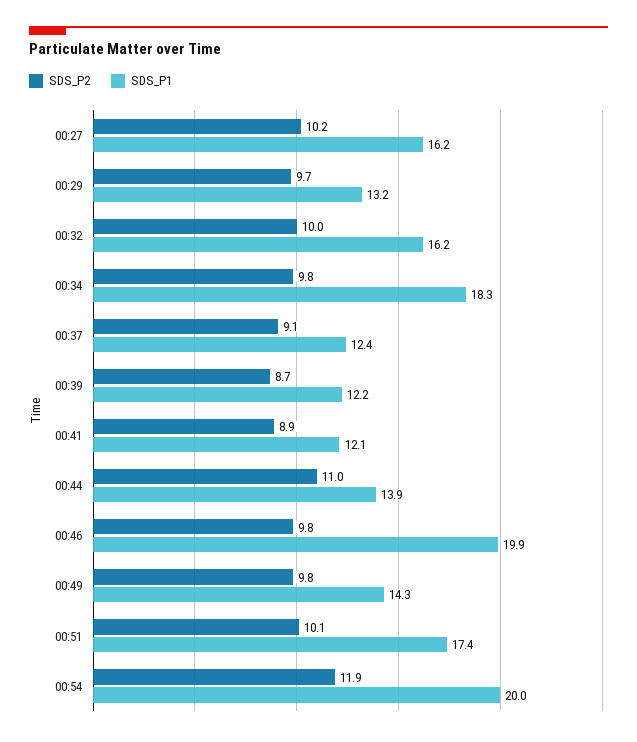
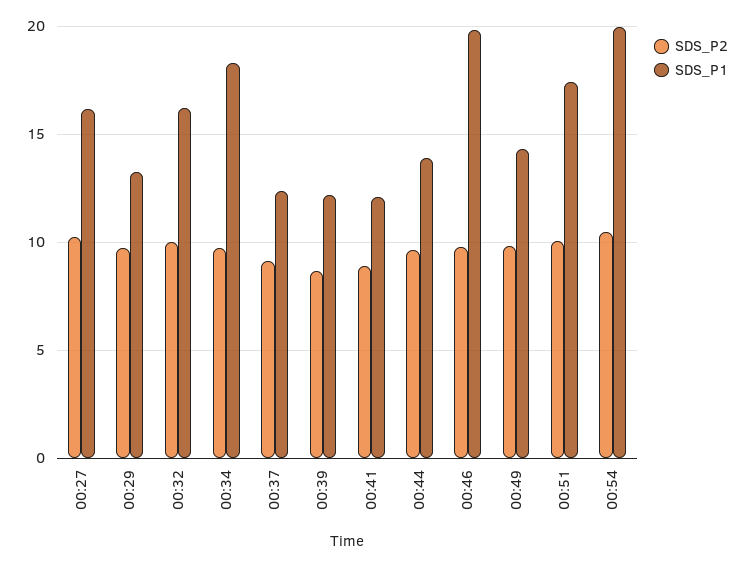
  {
    "SDS_P2": {
      "00:27": 10.2,
      "00:29": 9.7,
      "00:32": 10,
      "00:34": 9.8,
      "00:37": 9.1,
      "00:39": 8.7,
      "00:41": 8.9,
-     "00:44": 11,
+     "00:44": 9.5,
      "00:46": 9.8,
      "00:49": 9.8,
      "00:51": 10.1,
-     "00:54": 11.9
+     "00:54": 10.5
    },
    "SDS_P1": {
      "00:27": 16.2,
      "00:29": 13.2,
      "00:32": 16.2,
      "00:34": 18.3,
      "00:37": 12.4,
      "00:39": 12.2,
      "00:41": 12.1,
      "00:44": 13.9,
      "00:46": 19.9,
      "00:49": 14.3,
      "00:51": 17.4,
      "00:54": 20
    }
  }

